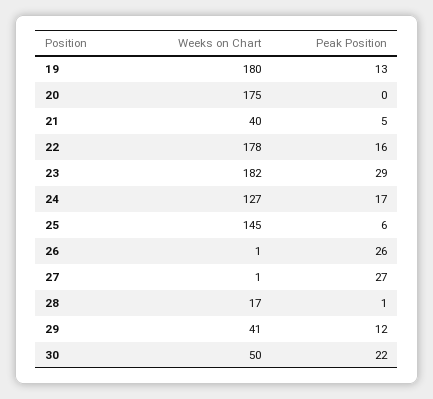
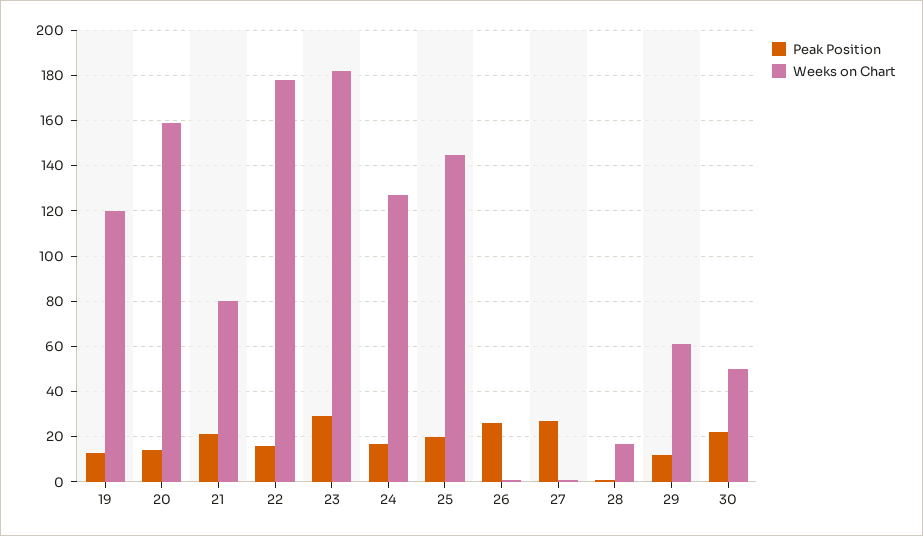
  {
    "Weeks on Chart": {
-     "19": 180,
+     "19": 120,
-     "20": 175,
+     "20": 160,
-     "21": 40,
+     "21": 80,
      "22": 178,
      "23": 182,
      "24": 127,
      "25": 145,
      "26": 1,
      "27": 1,
      "28": 17,
-     "29": 41,
+     "29": 60,
      "30": 50
    },
    "Peak Position": {
      "19": 13,
-     "20": 0,
+     "20": 15,
-     "21": 5,
+     "21": 20,
      "22": 16,
      "23": 29,
      "24": 17,
-     "25": 6,
+     "25": 20,
      "26": 26,
      "27": 27,
      "28": 1,
      "29": 12,
      "30": 22
    }
  }

